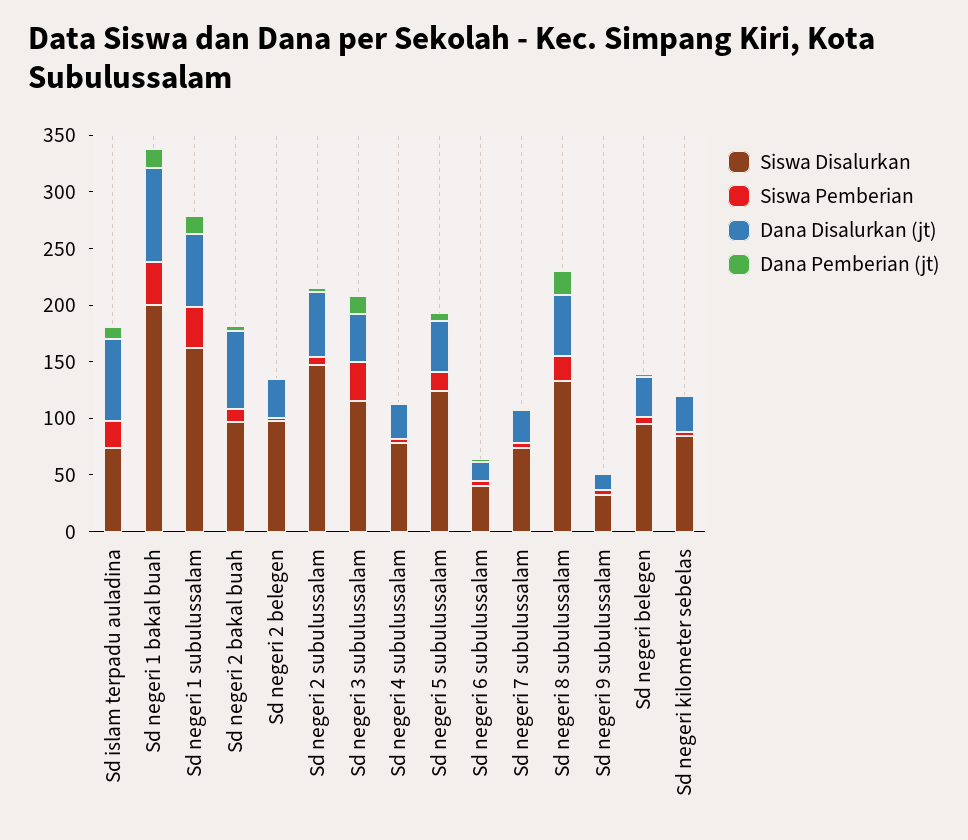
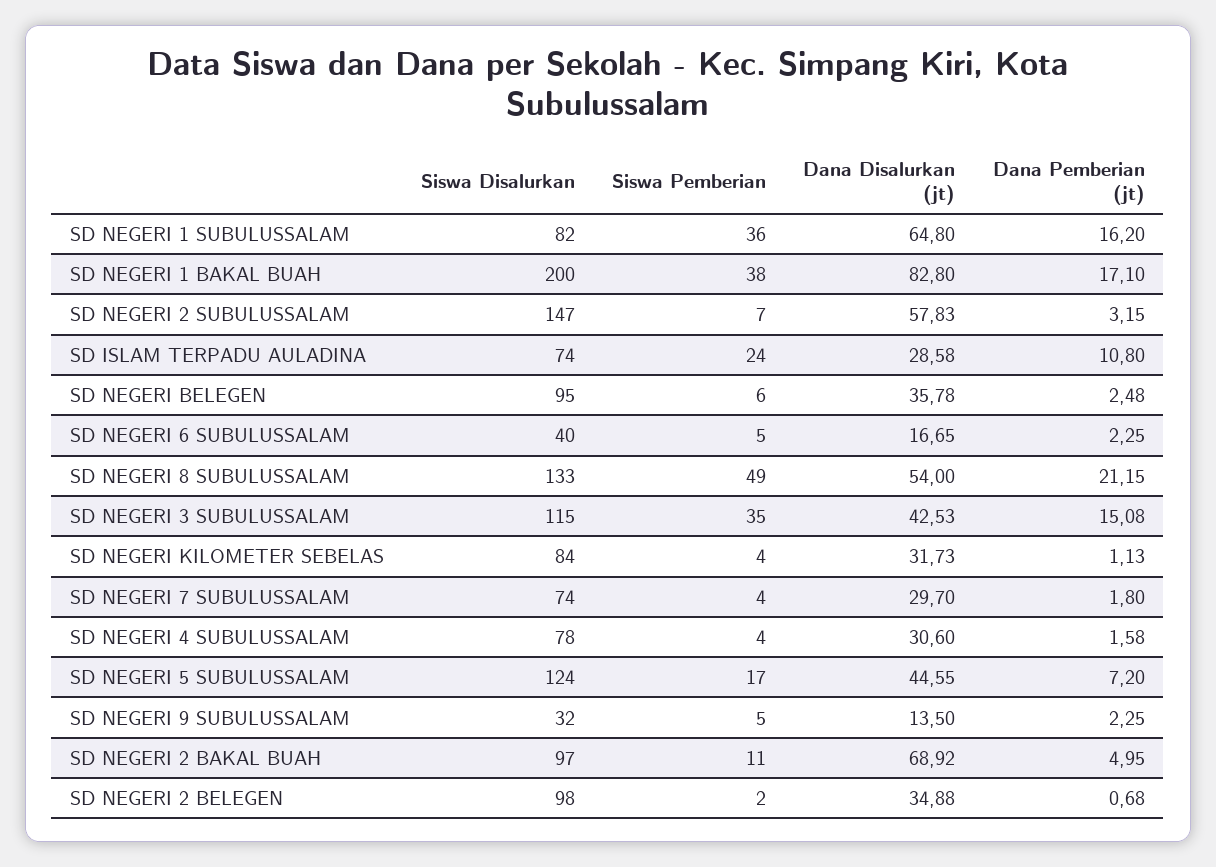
  {
    "Siswa Disalurkan": {
      "Sd islam terpadu auladina": 74,
      "Sd negeri 1 bakal buah": 200,
-     "Sd negeri 1 subulussalam": 160,
+     "Sd negeri 1 subulussalam": 82,
      "Sd negeri 2 bakal buah": 97,
      "Sd negeri 2 belegen": 98,
      "Sd negeri 2 subulussalam": 147,
      "Sd negeri 3 subulussalam": 115,
      "Sd negeri 4 subulussalam": 78,
      "Sd negeri 5 subulussalam": 124,
      "Sd negeri 6 subulussalam": 40,
      "Sd negeri 7 subulussalam": 74,
      "Sd negeri 8 subulussalam": 133,
      "Sd negeri 9 subulussalam": 32,
      "Sd negeri belegen": 95,
      "Sd negeri kilometer sebelas": 84
    },
    "Siswa Pemberian": {
      "Sd islam terpadu auladina": 24,
      "Sd negeri 1 bakal buah": 38,
      "Sd negeri 1 subulussalam": 36,
      "Sd negeri 2 bakal buah": 11,
      "Sd negeri 2 belegen": 2,
      "Sd negeri 2 subulussalam": 7,
      "Sd negeri 3 subulussalam": 35,
      "Sd negeri 4 subulussalam": 4,
      "Sd negeri 5 subulussalam": 17,
      "Sd negeri 6 subulussalam": 5,
      "Sd negeri 7 subulussalam": 4,
-     "Sd negeri 8 subulussalam": 20,
+     "Sd negeri 8 subulussalam": 49,
      "Sd negeri 9 subulussalam": 5,
      "Sd negeri belegen": 6,
      "Sd negeri kilometer sebelas": 4
    },
    "Dana Disalurkan (jt)": {
-     "Sd islam terpadu auladina": 70,
+     "Sd islam terpadu auladina": 28.58,
      "Sd negeri 1 bakal buah": 82.8,
      "Sd negeri 1 subulussalam": 64.8,
      "Sd negeri 2 bakal buah": 68.92,
      "Sd negeri 2 belegen": 34.88,
      "Sd negeri 2 subulussalam": 57.83,
      "Sd negeri 3 subulussalam": 42.53,
      "Sd negeri 4 subulussalam": 30.6,
      "Sd negeri 5 subulussalam": 44.55,
      "Sd negeri 6 subulussalam": 16.65,
      "Sd negeri 7 subulussalam": 29.7,
      "Sd negeri 8 subulussalam": 54,
      "Sd negeri 9 subulussalam": 13.5,
      "Sd negeri belegen": 35.78,
      "Sd negeri kilometer sebelas": 31.73
    },
    "Dana Pemberian (jt)": {
      "Sd islam terpadu auladina": 10.8,
      "Sd negeri 1 bakal buah": 17.1,
      "Sd negeri 1 subulussalam": 16.2,
      "Sd negeri 2 bakal buah": 4.95,
      "Sd negeri 2 belegen": 0.68,
      "Sd negeri 2 subulussalam": 3.15,
      "Sd negeri 3 subulussalam": 15.08,
      "Sd negeri 4 subulussalam": 1.58,
      "Sd negeri 5 subulussalam": 7.2,
      "Sd negeri 6 subulussalam": 2.25,
      "Sd negeri 7 subulussalam": 1.8,
      "Sd negeri 8 subulussalam": 21.15,
      "Sd negeri 9 subulussalam": 2.25,
      "Sd negeri belegen": 2.48,
      "Sd negeri kilometer sebelas": 1.13
    }
  }

